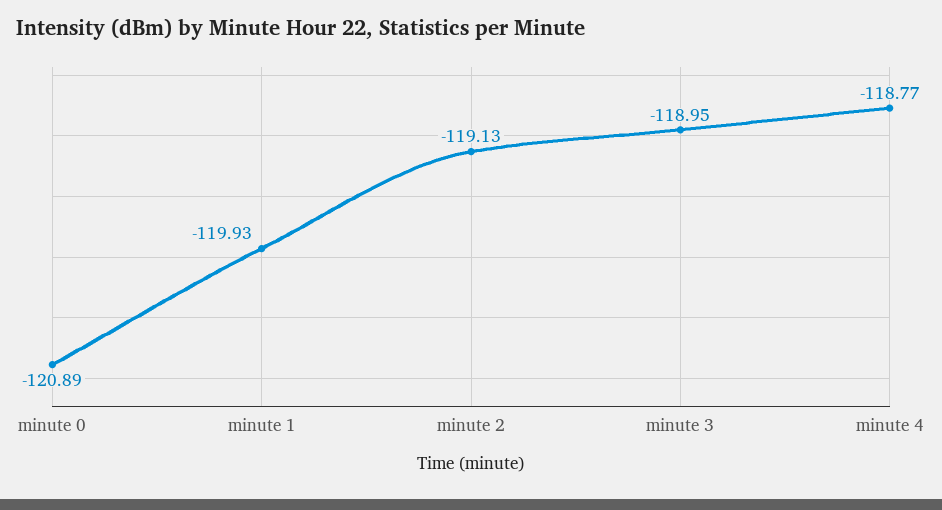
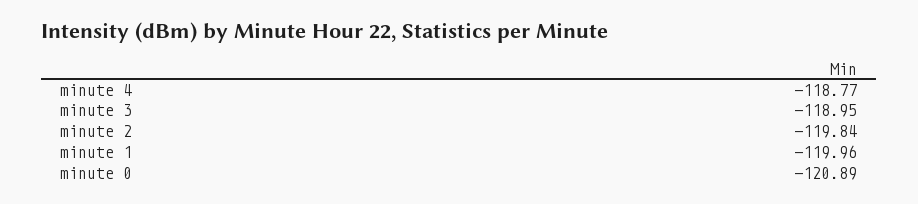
  {
    "minute 0": -120.89,
-   "minute 1": -119.93,
+   "minute 1": -119.96,
-   "minute 2": -119.13,
+   "minute 2": -119.84,
    "minute 3": -118.95,
    "minute 4": -118.77
  }

